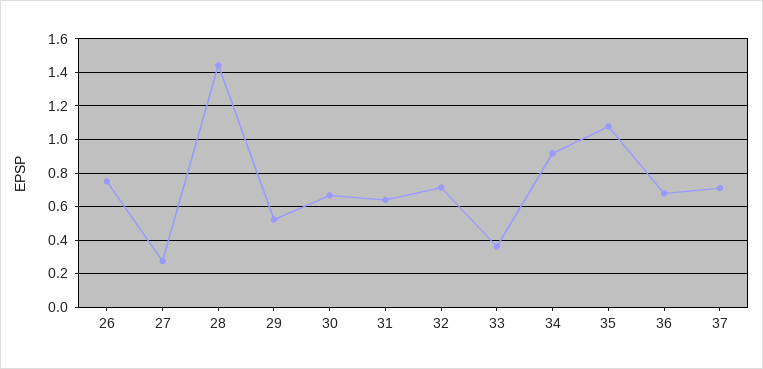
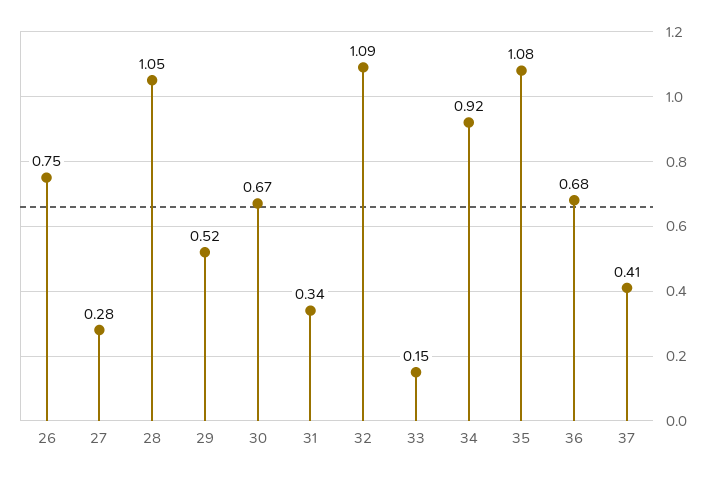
  {
    "26": 0.75,
    "27": 0.28,
-   "28": 1.45,
+   "28": 1.05,
    "29": 0.52,
    "30": 0.67,
-   "31": 0.65,
+   "31": 0.34,
-   "32": 0.7,
+   "32": 1.09,
-   "33": 0.35,
+   "33": 0.15,
    "34": 0.92,
    "35": 1.08,
    "36": 0.68,
-   "37": 0.7
+   "37": 0.41
  }

